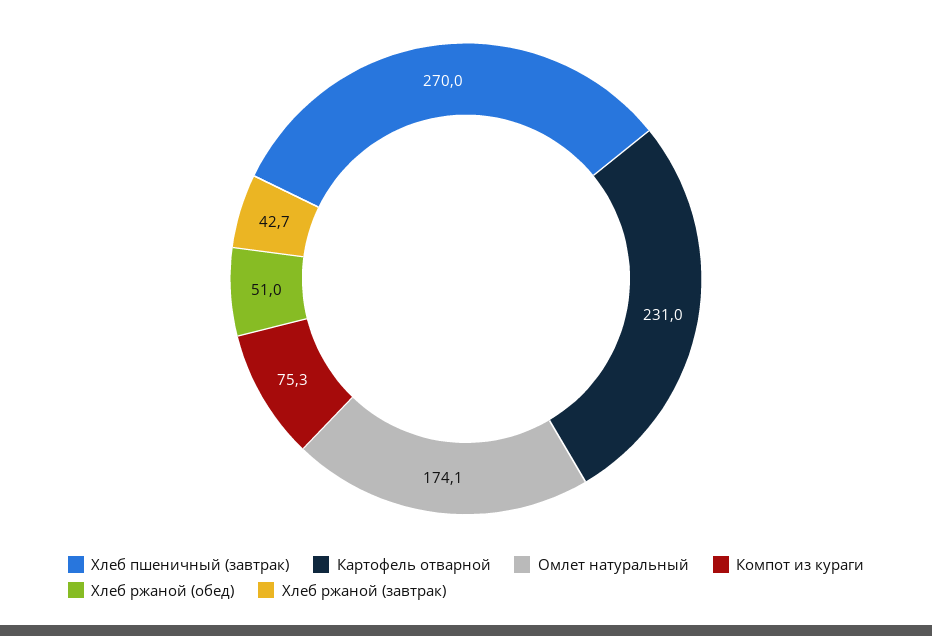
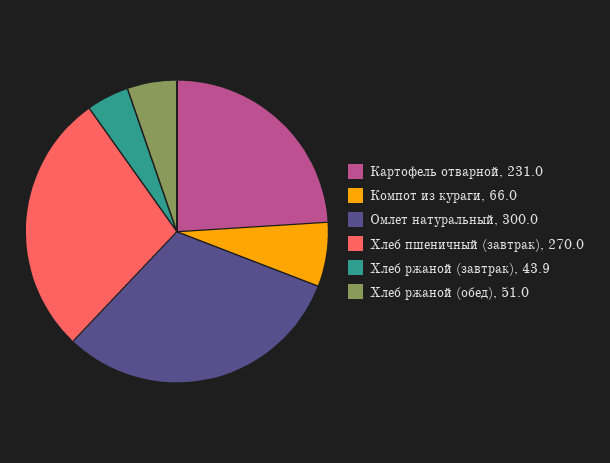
  {
    "Хлеб пшеничный (завтрак)": 270,
    "Картофель отварной": 231,
-   "Омлет натуральный": 174.1,
+   "Омлет натуральный": 300,
-   "Компот из кураги": 75.3,
+   "Компот из кураги": 66,
    "Хлеб ржаной (обед)": 51,
-   "Хлеб ржаной (завтрак)": 42.7
+   "Хлеб ржаной (завтрак)": 43.9
  }

